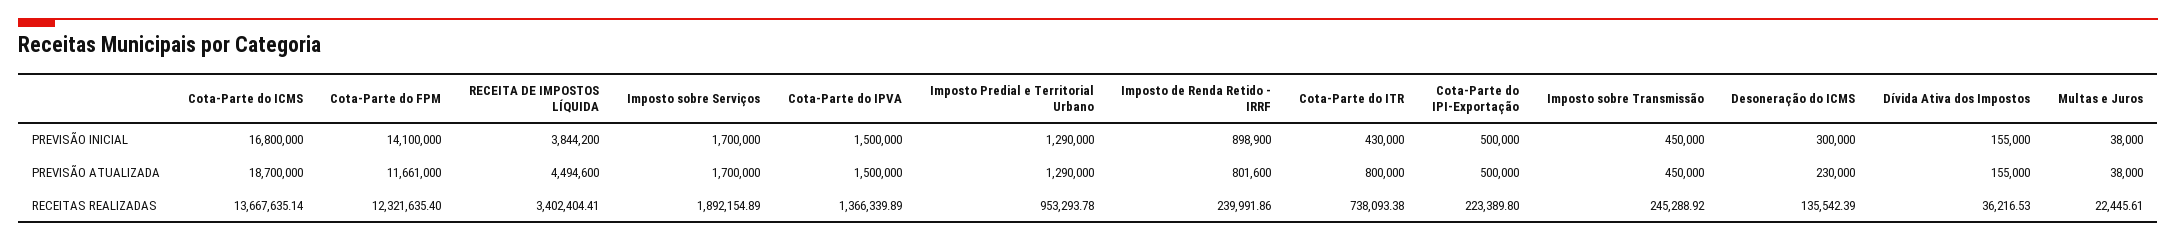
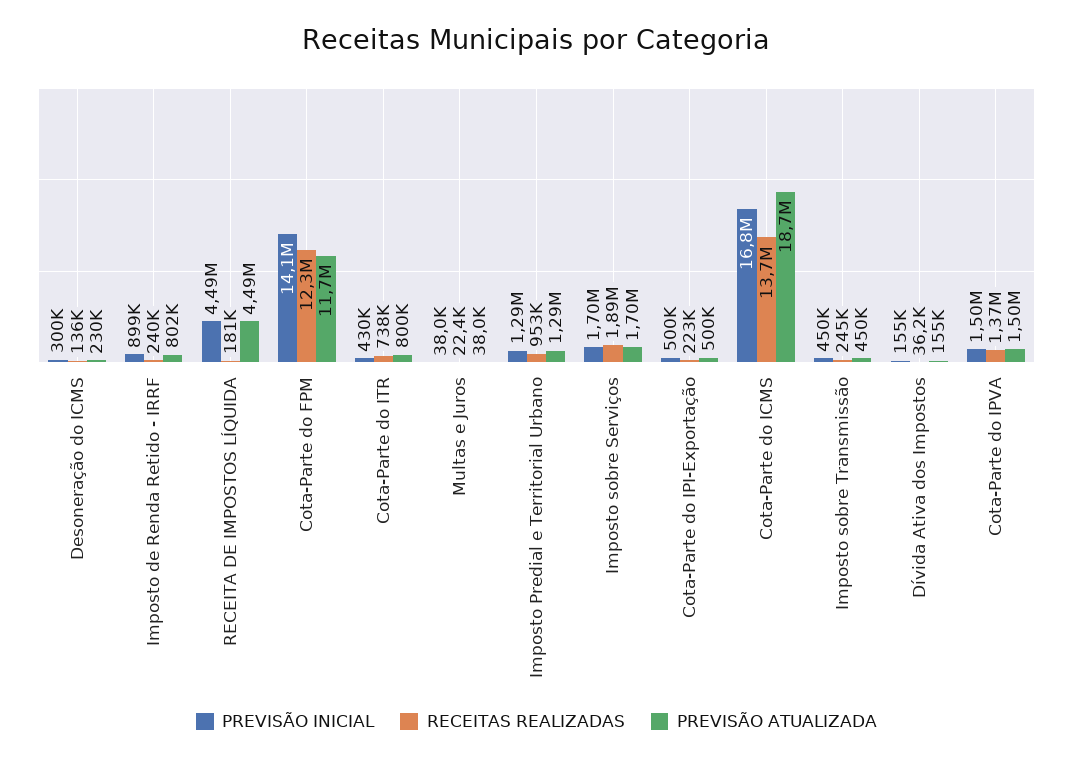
  {
    "PREVISÃO INICIAL": {
      "Cota-Parte do ICMS": 16800000,
      "Cota-Parte do FPM": 14100000,
-     "RECEITA DE IMPOSTOS LÍQUIDA": 3844200,
+     "RECEITA DE IMPOSTOS LÍQUIDA": 4490000,
      "Imposto sobre Serviços": 1700000,
      "Cota-Parte do IPVA": 1500000,
      "Imposto Predial e Territorial Urbano": 1290000,
      "Imposto de Renda Retido - IRRF": 898900,
      "Cota-Parte do ITR": 430000,
      "Cota-Parte do IPI-Exportação": 500000,
      "Imposto sobre Transmissão": 450000,
      "Desoneração do ICMS": 300000,
      "Dívida Ativa dos Impostos": 155000,
      "Multas e Juros": 38000
    },
    "PREVISÃO ATUALIZADA": {
      "Cota-Parte do ICMS": 18700000,
      "Cota-Parte do FPM": 11661000,
      "RECEITA DE IMPOSTOS LÍQUIDA": 4494600,
      "Imposto sobre Serviços": 1700000,
      "Cota-Parte do IPVA": 1500000,
      "Imposto Predial e Territorial Urbano": 1290000,
      "Imposto de Renda Retido - IRRF": 801600,
      "Cota-Parte do ITR": 800000,
      "Cota-Parte do IPI-Exportação": 500000,
      "Imposto sobre Transmissão": 450000,
      "Desoneração do ICMS": 230000,
      "Dívida Ativa dos Impostos": 155000,
      "Multas e Juros": 38000
    },
    "RECEITAS REALIZADAS": {
      "Cota-Parte do ICMS": 13667635.14,
      "Cota-Parte do FPM": 12321635.4,
-     "RECEITA DE IMPOSTOS LÍQUIDA": 3402404.41,
+     "RECEITA DE IMPOSTOS LÍQUIDA": 181000,
      "Imposto sobre Serviços": 1892154.89,
      "Cota-Parte do IPVA": 1366339.89,
      "Imposto Predial e Territorial Urbano": 953293.78,
      "Imposto de Renda Retido - IRRF": 239991.86,
      "Cota-Parte do ITR": 738093.38,
      "Cota-Parte do IPI-Exportação": 223389.8,
      "Imposto sobre Transmissão": 245288.92,
      "Desoneração do ICMS": 135542.39,
      "Dívida Ativa dos Impostos": 36216.53,
      "Multas e Juros": 22445.61
    }
  }

